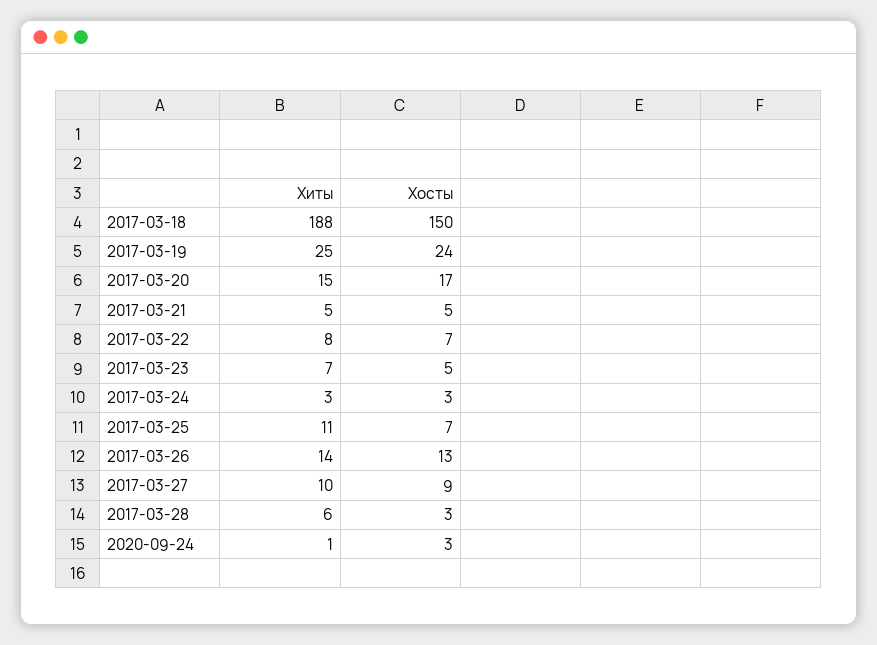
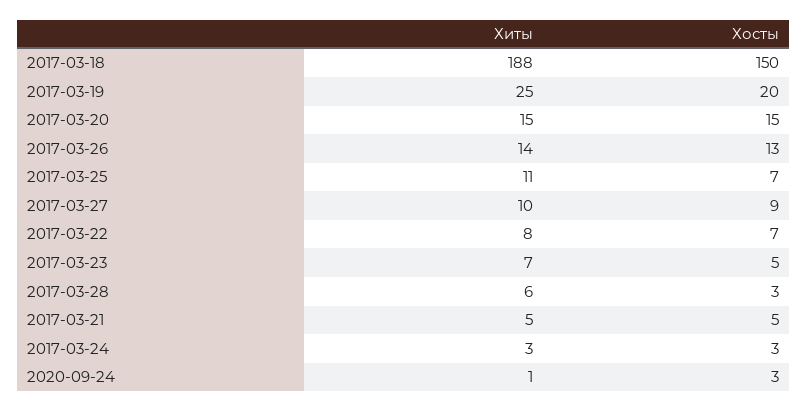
  {
    "Хиты": {
      "2017-03-18": 188,
      "2017-03-19": 25,
      "2017-03-20": 15,
      "2017-03-21": 5,
      "2017-03-22": 8,
      "2017-03-23": 7,
      "2017-03-24": 3,
      "2017-03-25": 11,
      "2017-03-26": 14,
      "2017-03-27": 10,
      "2017-03-28": 6,
      "2020-09-24": 1
    },
    "Хосты": {
      "2017-03-18": 150,
-     "2017-03-19": 24,
+     "2017-03-19": 20,
-     "2017-03-20": 17,
+     "2017-03-20": 15,
      "2017-03-21": 5,
      "2017-03-22": 7,
      "2017-03-23": 5,
      "2017-03-24": 3,
      "2017-03-25": 7,
      "2017-03-26": 13,
      "2017-03-27": 9,
      "2017-03-28": 3,
      "2020-09-24": 3
    }
  }

